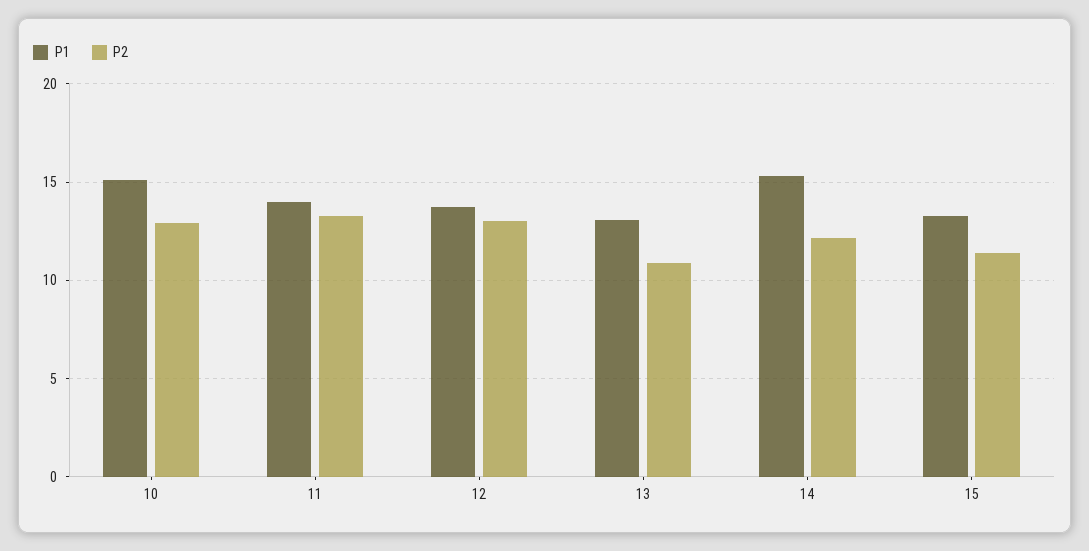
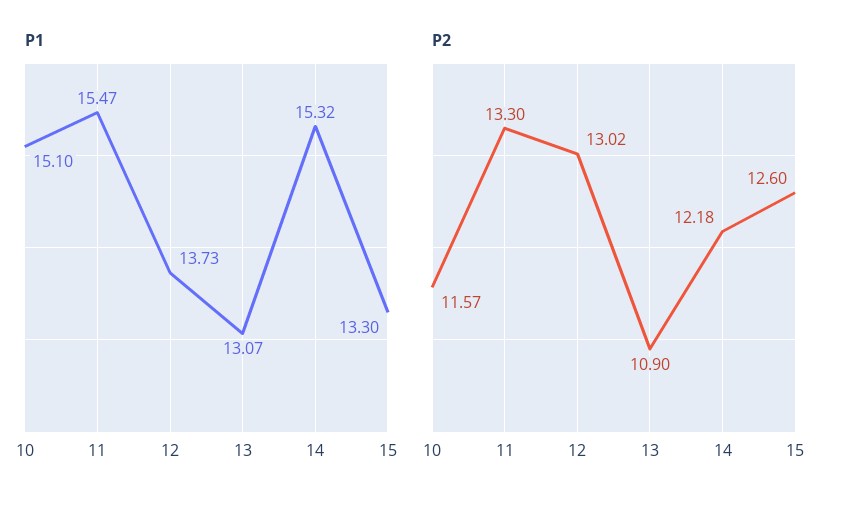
  {
    "P1": {
      "10": 15.1,
-     "11": 14,
+     "11": 15.47,
      "12": 13.73,
      "13": 13.07,
      "14": 15.32,
      "15": 13.3
    },
    "P2": {
-     "10": 13,
+     "10": 11.57,
      "11": 13.3,
      "12": 13.02,
      "13": 10.9,
      "14": 12.18,
-     "15": 11.5
+     "15": 12.6
    }
  }

